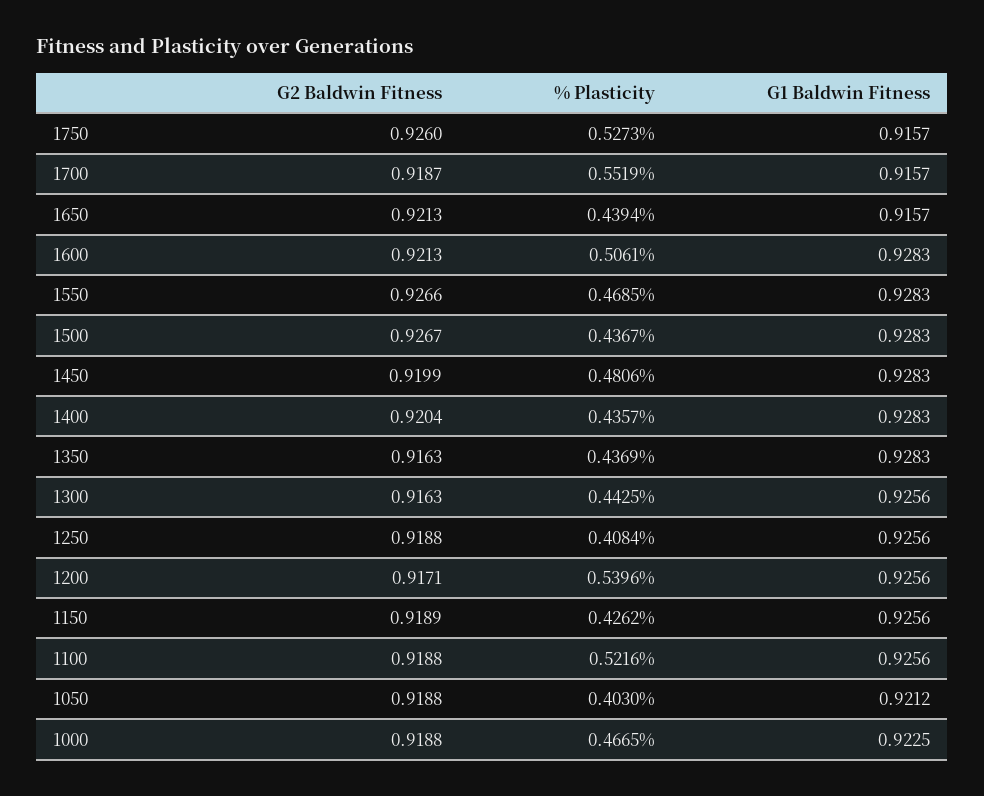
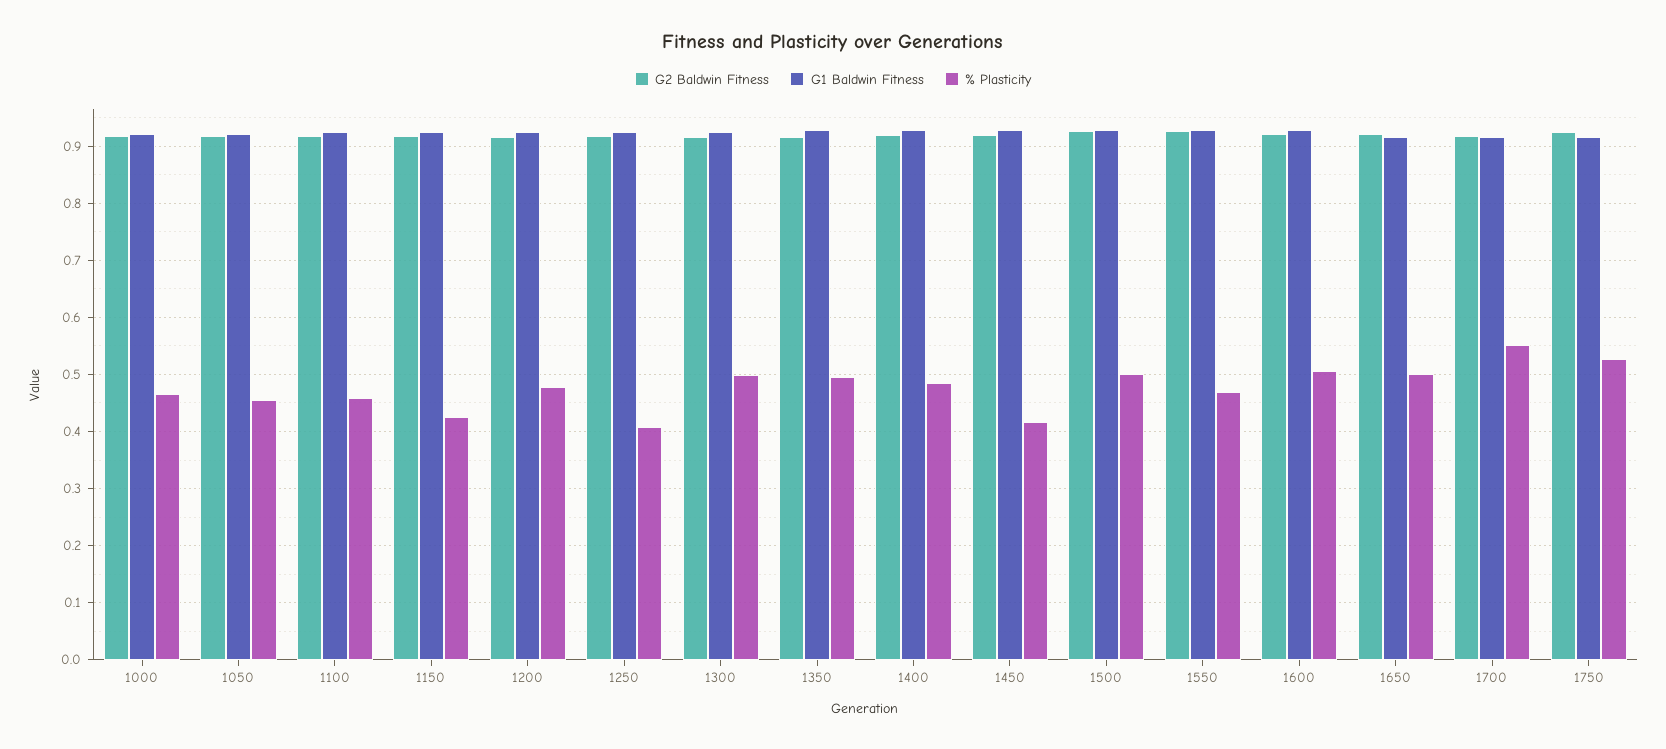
  {
    "G2 Baldwin Fitness": {
      "1750": 0.926,
      "1700": 0.9187,
      "1650": 0.9213,
      "1600": 0.9213,
      "1550": 0.9266,
      "1500": 0.9267,
      "1450": 0.9199,
      "1400": 0.9204,
      "1350": 0.9163,
      "1300": 0.9163,
      "1250": 0.9188,
      "1200": 0.9171,
      "1150": 0.9189,
      "1100": 0.9188,
      "1050": 0.9188,
      "1000": 0.9188
    },
    "% Plasticity": {
      "1750": 0.5273,
      "1700": 0.5519,
-     "1650": 0.4394,
+     "1650": 0.5,
      "1600": 0.5061,
      "1550": 0.4685,
-     "1500": 0.4367,
+     "1500": 0.5,
-     "1450": 0.4806,
+     "1450": 0.42,
-     "1400": 0.4357,
+     "1400": 0.48,
-     "1350": 0.4369,
+     "1350": 0.5,
-     "1300": 0.4425,
+     "1300": 0.5,
      "1250": 0.4084,
-     "1200": 0.5396,
+     "1200": 0.48,
      "1150": 0.4262,
-     "1100": 0.5216,
+     "1100": 0.46,
-     "1050": 0.403,
+     "1050": 0.46,
      "1000": 0.4665
    },
    "G1 Baldwin Fitness": {
      "1750": 0.9157,
      "1700": 0.9157,
      "1650": 0.9157,
      "1600": 0.9283,
      "1550": 0.9283,
      "1500": 0.9283,
      "1450": 0.9283,
      "1400": 0.9283,
      "1350": 0.9283,
      "1300": 0.9256,
      "1250": 0.9256,
      "1200": 0.9256,
      "1150": 0.9256,
      "1100": 0.9256,
      "1050": 0.9212,
      "1000": 0.9225
    }
  }

